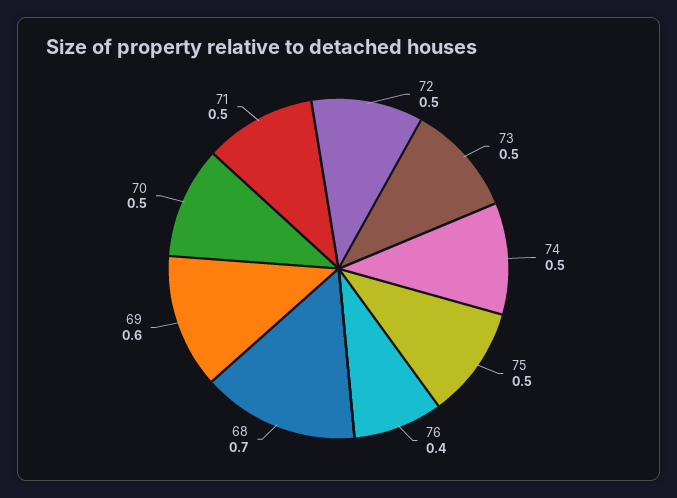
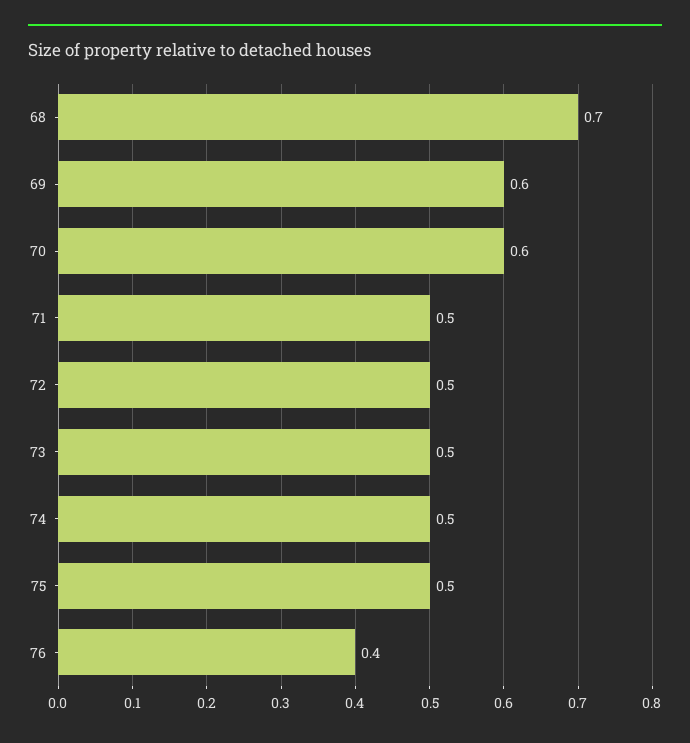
  {
    "72": 0.5,
    "73": 0.5,
    "74": 0.5,
    "75": 0.5,
    "76": 0.4,
    "68": 0.7,
    "69": 0.6,
-   "70": 0.5,
+   "70": 0.6,
    "71": 0.5
  }

